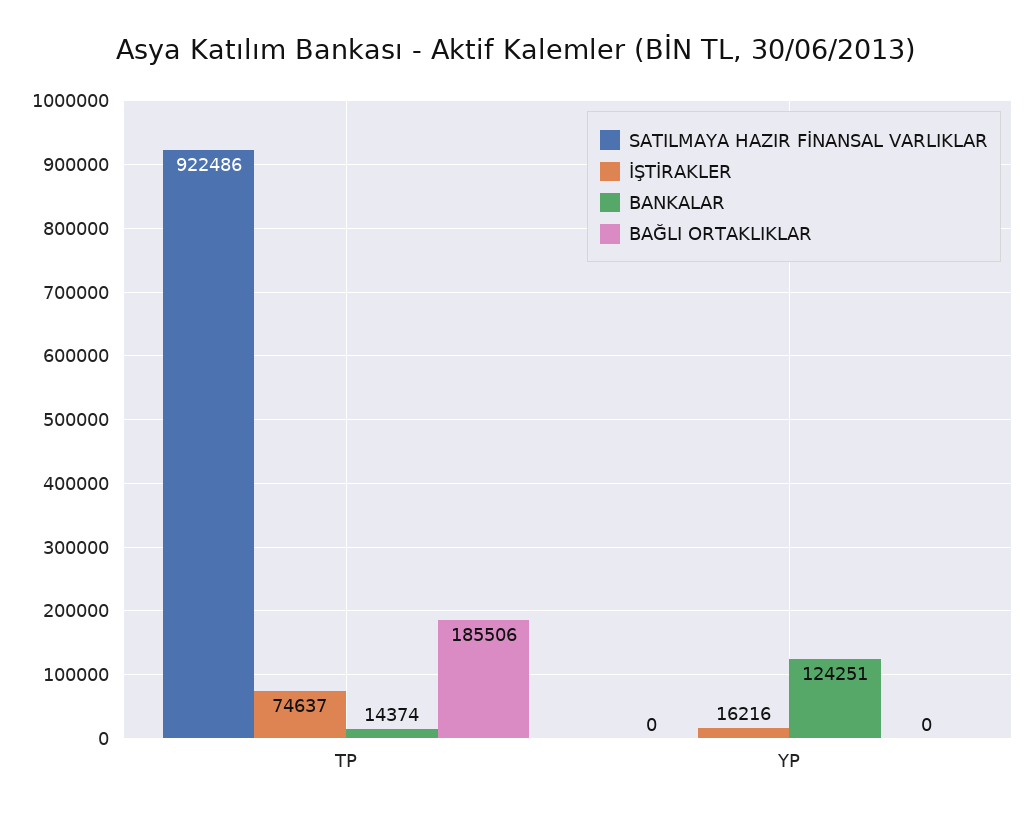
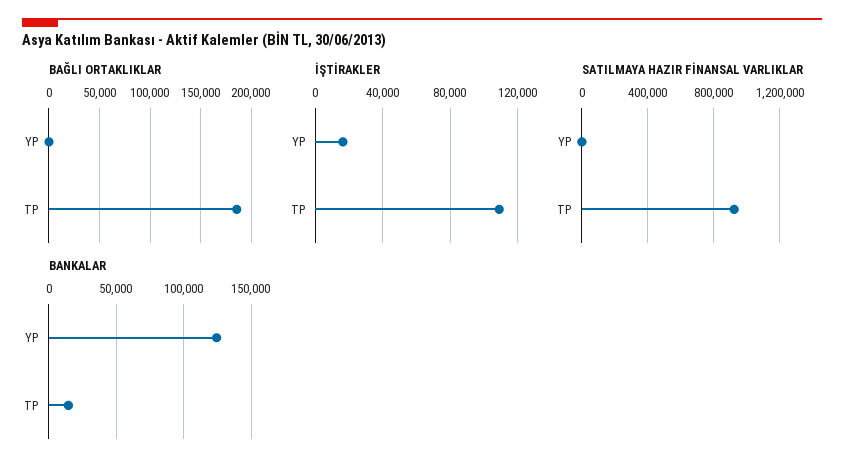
  {
    "SATILMAYA HAZIR FİNANSAL VARLIKLAR": {
      "TP": 922486,
      "YP": 0
    },
    "İŞTİRAKLER": {
-     "TP": 74637,
+     "TP": 110000,
      "YP": 16216
    },
    "BANKALAR": {
      "TP": 14374,
      "YP": 124251
    },
    "BAĞLI ORTAKLIKLAR": {
      "TP": 185506,
      "YP": 0
    }
  }

